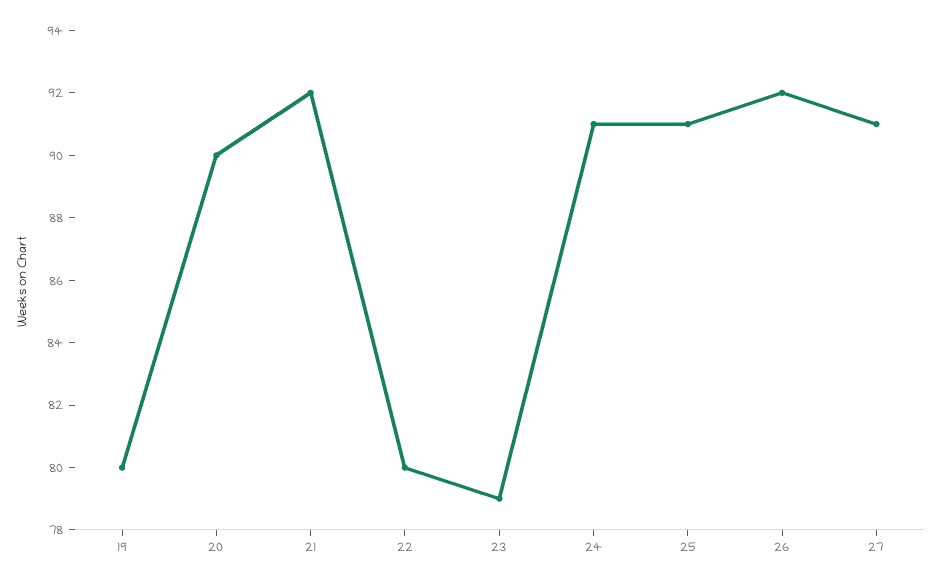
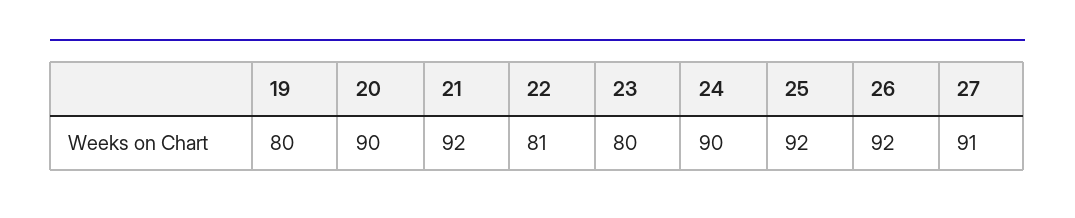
  {
    "19": 80,
    "20": 90,
    "21": 92,
-   "22": 80,
+   "22": 81,
-   "23": 79,
+   "23": 80,
-   "24": 91,
+   "24": 90,
-   "25": 91,
+   "25": 92,
    "26": 92,
    "27": 91
  }

